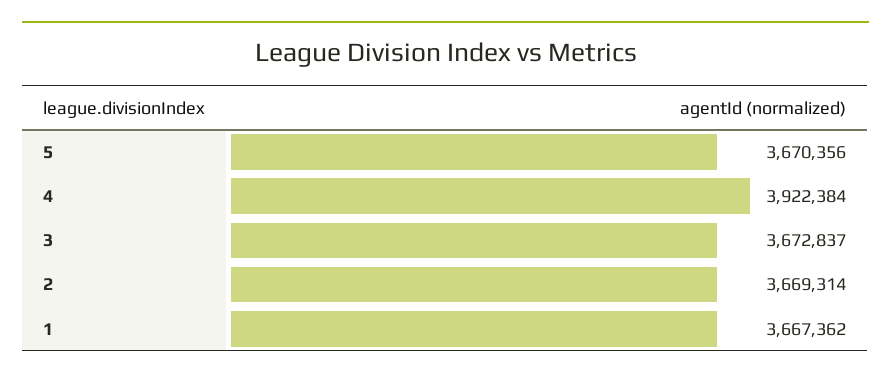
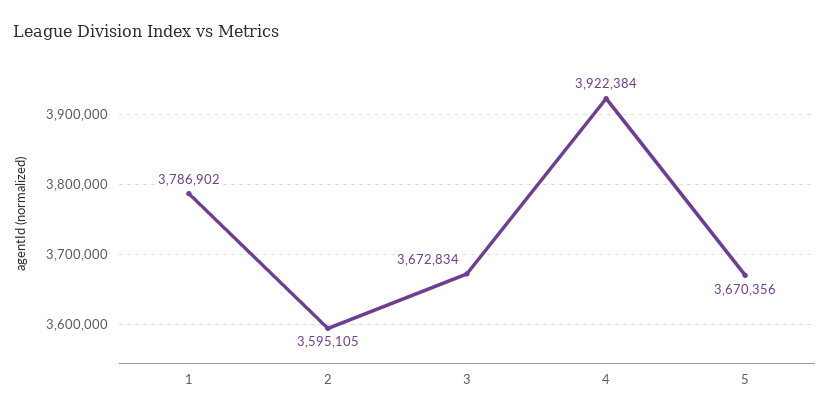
  {
    "5": 3670356,
    "4": 3922384,
-   "3": 3672837,
+   "3": 3672834,
-   "2": 3669314,
+   "2": 3595105,
-   "1": 3667362
+   "1": 3786902
  }

